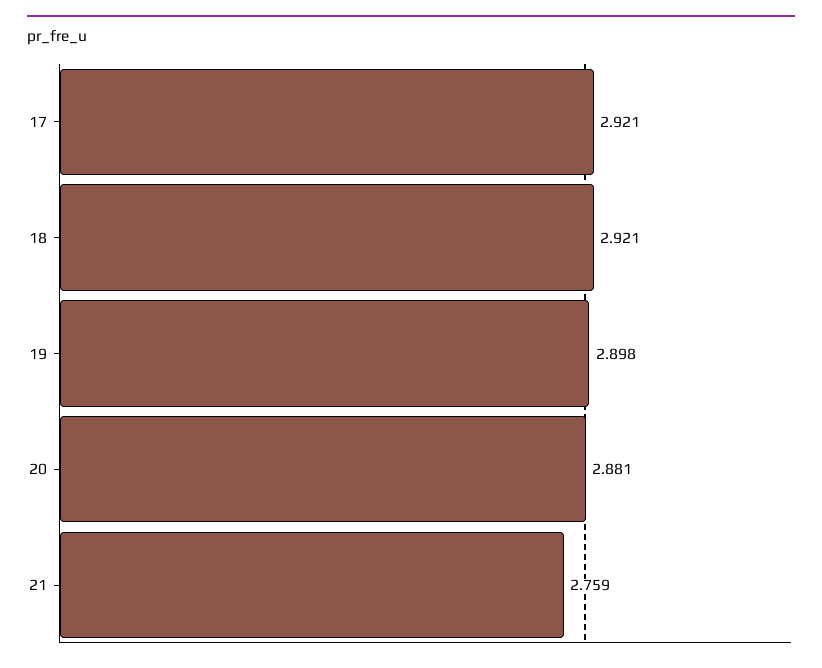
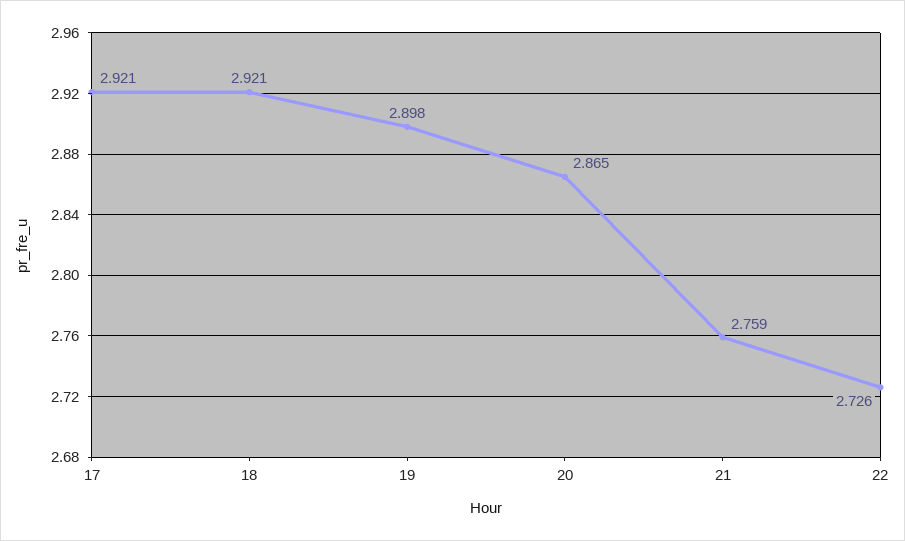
  {
    "17": 2.921,
    "18": 2.921,
    "19": 2.898,
-   "20": 2.881,
+   "20": 2.865,
-   "21": 2.759
+   "21": 2.759,
+   "22": 2.726
  }

